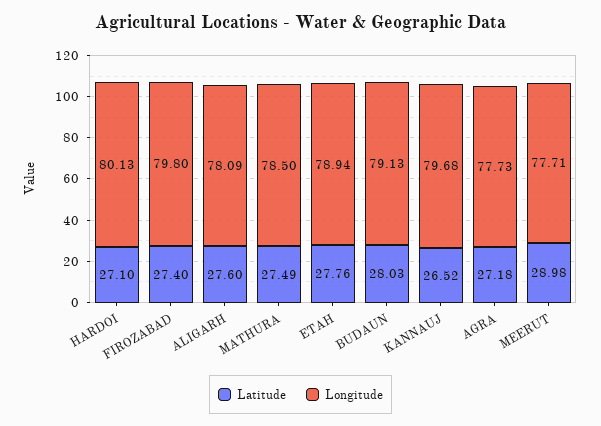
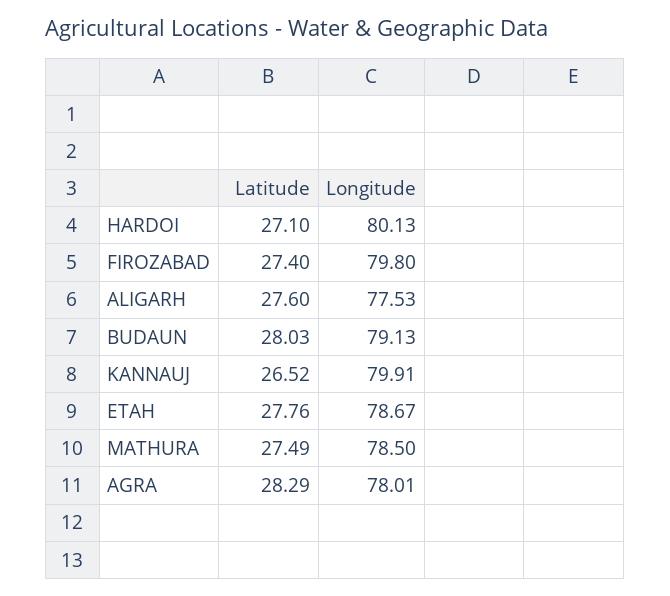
  {
    "Latitude": {
      "HARDOI": 27.1,
      "FIROZABAD": 27.4,
      "ALIGARH": 27.6,
      "MATHURA": 27.49,
      "ETAH": 27.76,
      "BUDAUN": 28.03,
      "KANNAUJ": 26.52,
-     "AGRA": 27.18,
+     "AGRA": 28.29
-     "MEERUT": 28.98
    },
    "Longitude": {
      "HARDOI": 80.13,
      "FIROZABAD": 79.8,
-     "ALIGARH": 78.09,
+     "ALIGARH": 77.53,
      "MATHURA": 78.5,
-     "ETAH": 78.94,
+     "ETAH": 78.67,
      "BUDAUN": 79.13,
-     "KANNAUJ": 79.68,
+     "KANNAUJ": 79.91,
-     "AGRA": 77.73,
+     "AGRA": 78.01
-     "MEERUT": 77.71
    }
  }

